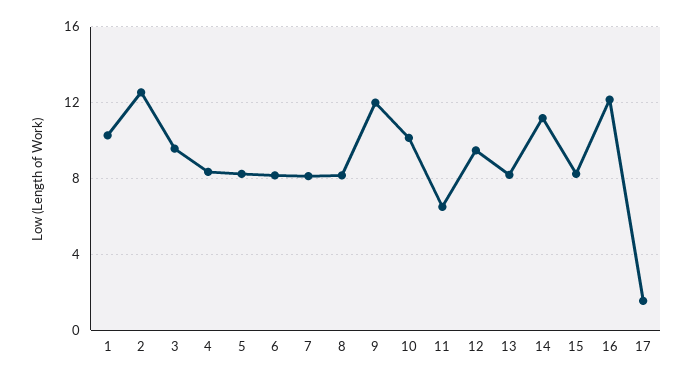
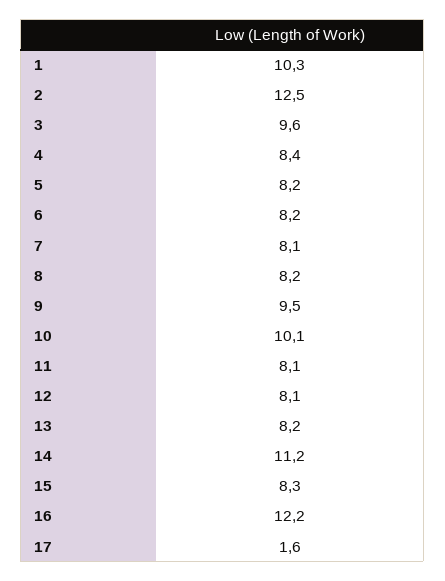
  {
    "1": 10.3,
    "2": 12.5,
    "3": 9.6,
    "4": 8.4,
    "5": 8.2,
    "6": 8.2,
    "7": 8.1,
    "8": 8.2,
-   "9": 12,
+   "9": 9.5,
    "10": 10.1,
-   "11": 6.5,
+   "11": 8.1,
-   "12": 9.5,
+   "12": 8.1,
    "13": 8.2,
    "14": 11.2,
    "15": 8.3,
    "16": 12.2,
    "17": 1.6
  }

